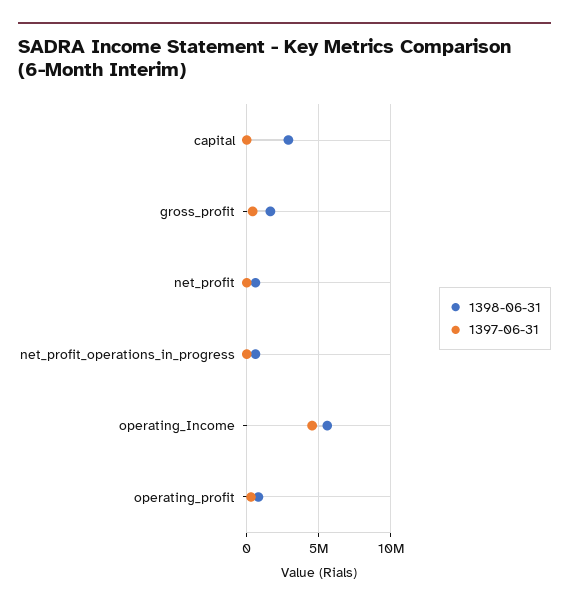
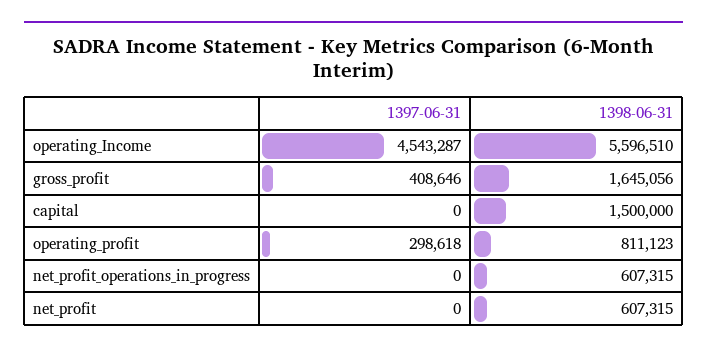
  {
    "1398-06-31": {
-     "capital": 3000000,
+     "capital": 1500000,
      "gross_profit": 1645056,
      "net_profit": 607315,
      "net_profit_operations_in_progress": 607315,
      "operating_Income": 5596510,
      "operating_profit": 811123
    },
    "1397-06-31": {
      "capital": 0,
      "gross_profit": 408646,
      "net_profit": 0,
      "net_profit_operations_in_progress": 0,
      "operating_Income": 4543287,
      "operating_profit": 298618
    }
  }

